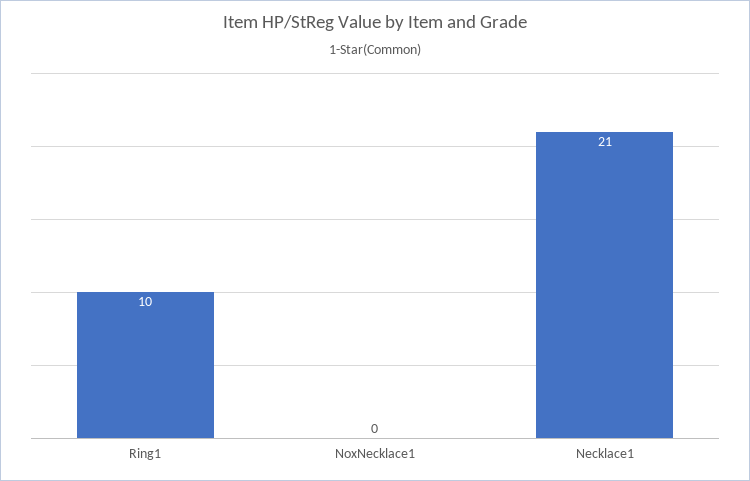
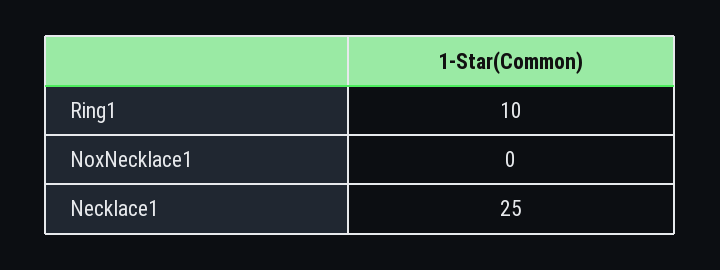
  {
    "Ring1": 10,
    "NoxNecklace1": 0,
-   "Necklace1": 21
+   "Necklace1": 25
  }

